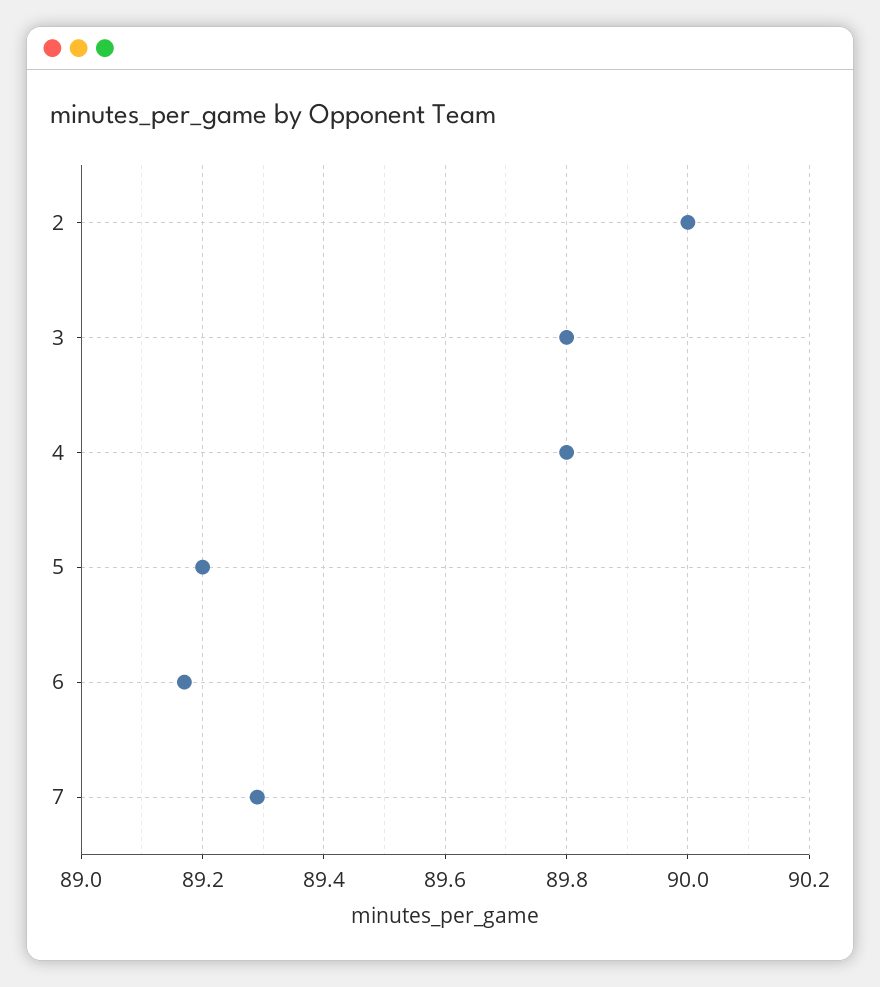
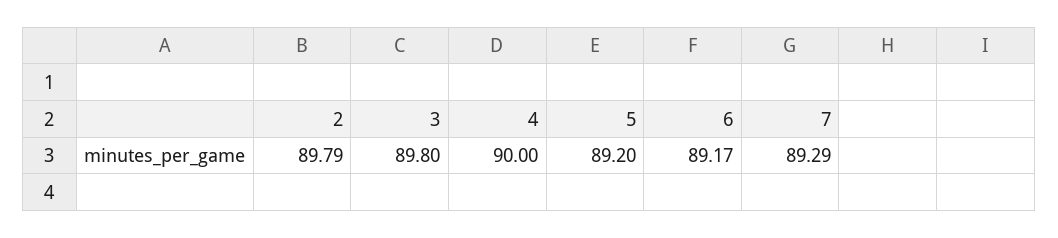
  {
-   "2": 90,
+   "2": 89.79,
    "3": 89.8,
-   "4": 89.8,
+   "4": 90,
    "5": 89.2,
    "6": 89.17,
    "7": 89.29
  }

